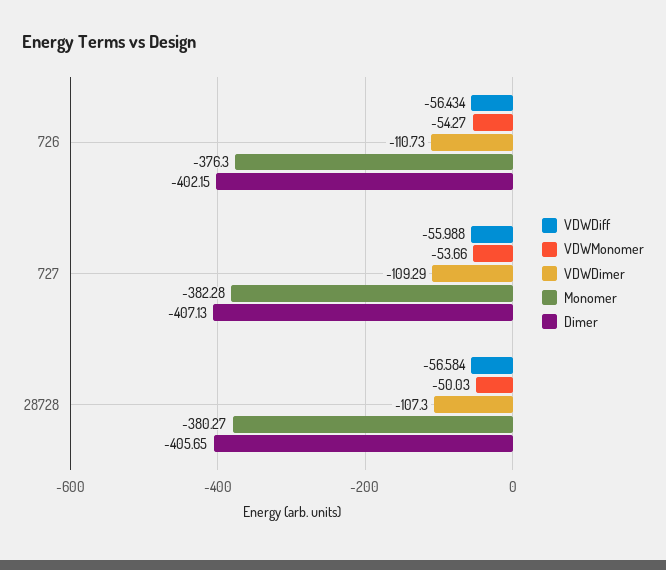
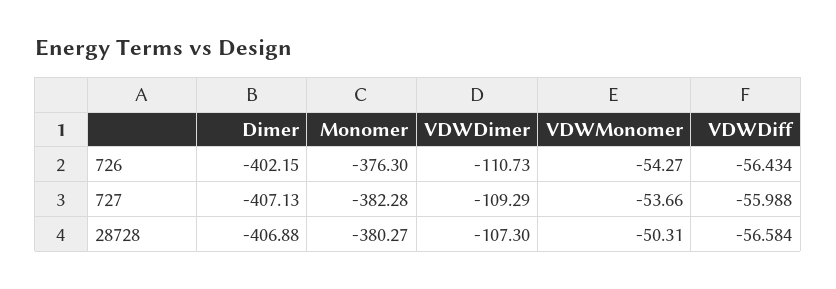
  {
    "VDWDiff": {
      "726": -56.434,
      "727": -55.988,
      "28728": -56.584
    },
    "VDWMonomer": {
      "726": -54.27,
      "727": -53.66,
-     "28728": -50.03
+     "28728": -50.31
    },
    "VDWDimer": {
      "726": -110.73,
      "727": -109.29,
      "28728": -107.3
    },
    "Monomer": {
      "726": -376.3,
      "727": -382.28,
      "28728": -380.27
    },
    "Dimer": {
      "726": -402.15,
      "727": -407.13,
-     "28728": -405.65
+     "28728": -406.88
    }
  }

